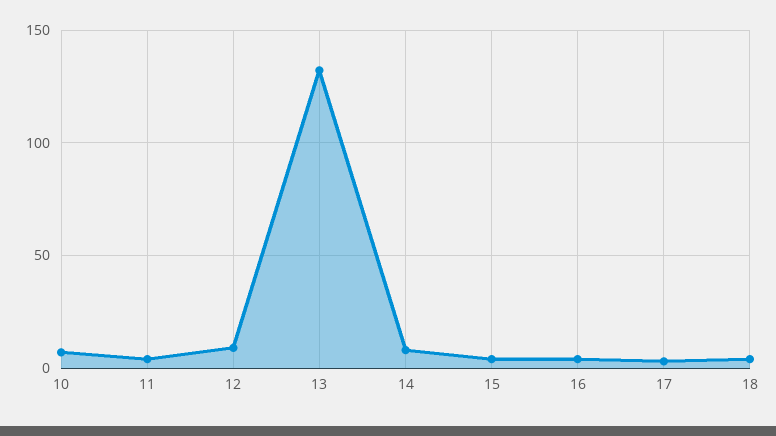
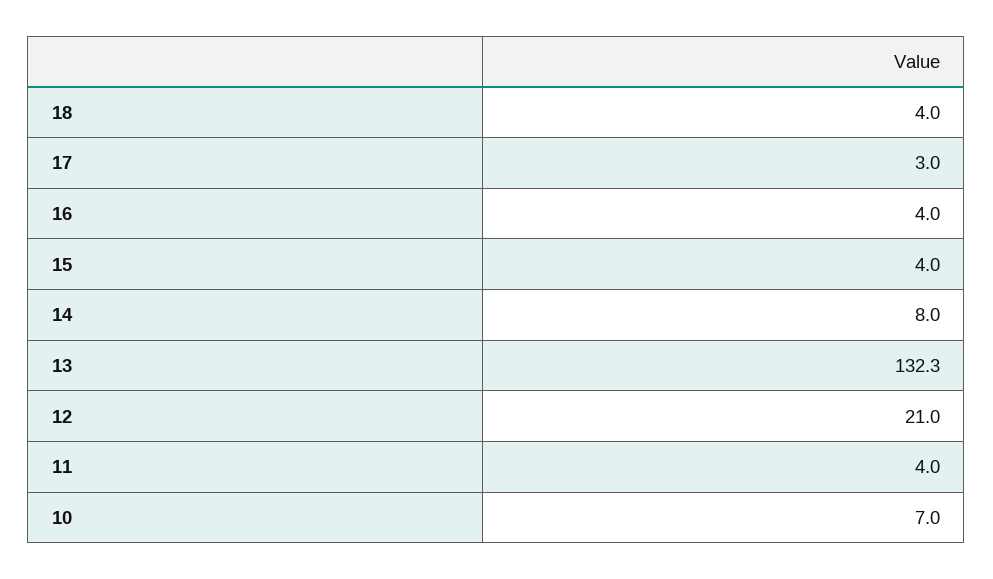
  {
    "10": 7,
    "11": 4,
-   "12": 10,
+   "12": 21,
    "13": 132.3,
    "14": 8,
    "15": 4,
    "16": 4,
    "17": 3,
    "18": 4
  }

